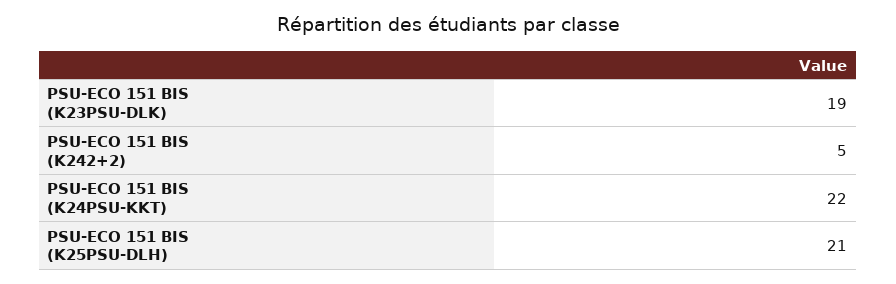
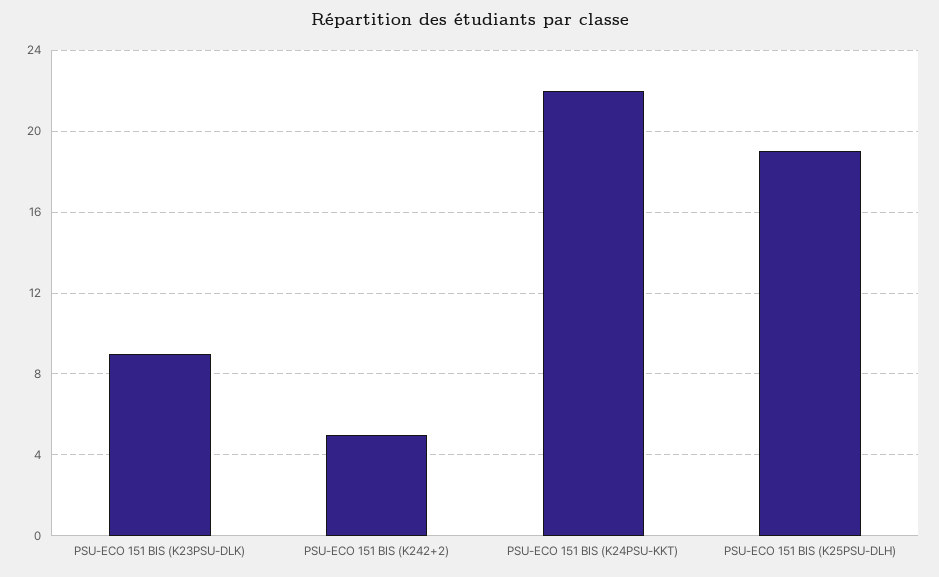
  {
-   "PSU-ECO 151 BIS (K23PSU-DLK)": 19,
+   "PSU-ECO 151 BIS (K23PSU-DLK)": 9,
    "PSU-ECO 151 BIS (K242+2)": 5,
    "PSU-ECO 151 BIS (K24PSU-KKT)": 22,
-   "PSU-ECO 151 BIS (K25PSU-DLH)": 21
+   "PSU-ECO 151 BIS (K25PSU-DLH)": 19
  }

